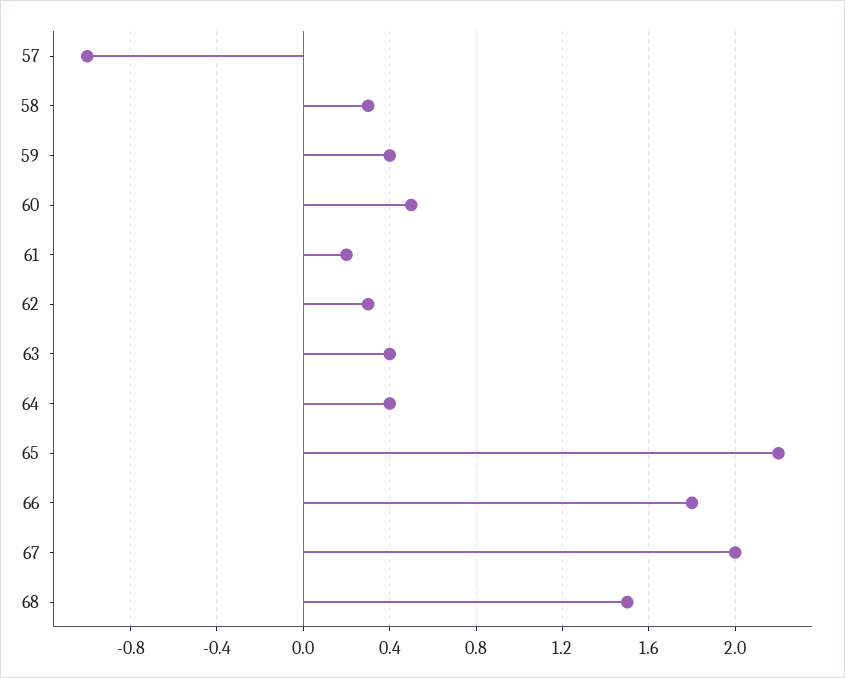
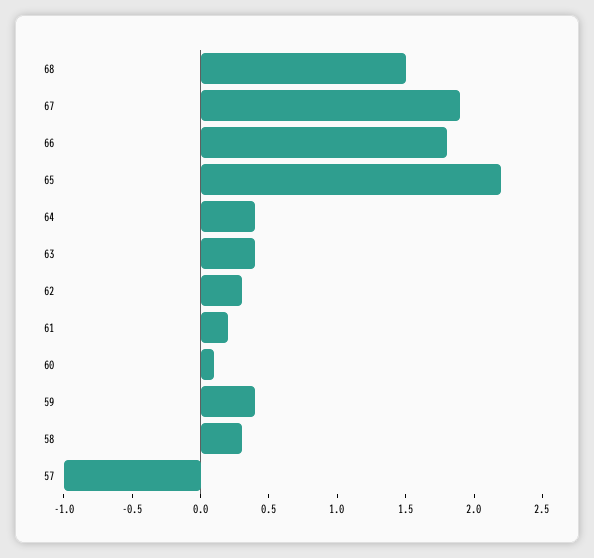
  {
    "57": -1,
    "58": 0.3,
    "59": 0.4,
-   "60": 0.5,
+   "60": 0.1,
    "61": 0.2,
    "62": 0.3,
    "63": 0.4,
    "64": 0.4,
    "65": 2.2,
    "66": 1.8,
-   "67": 2,
+   "67": 1.9,
    "68": 1.5
  }

